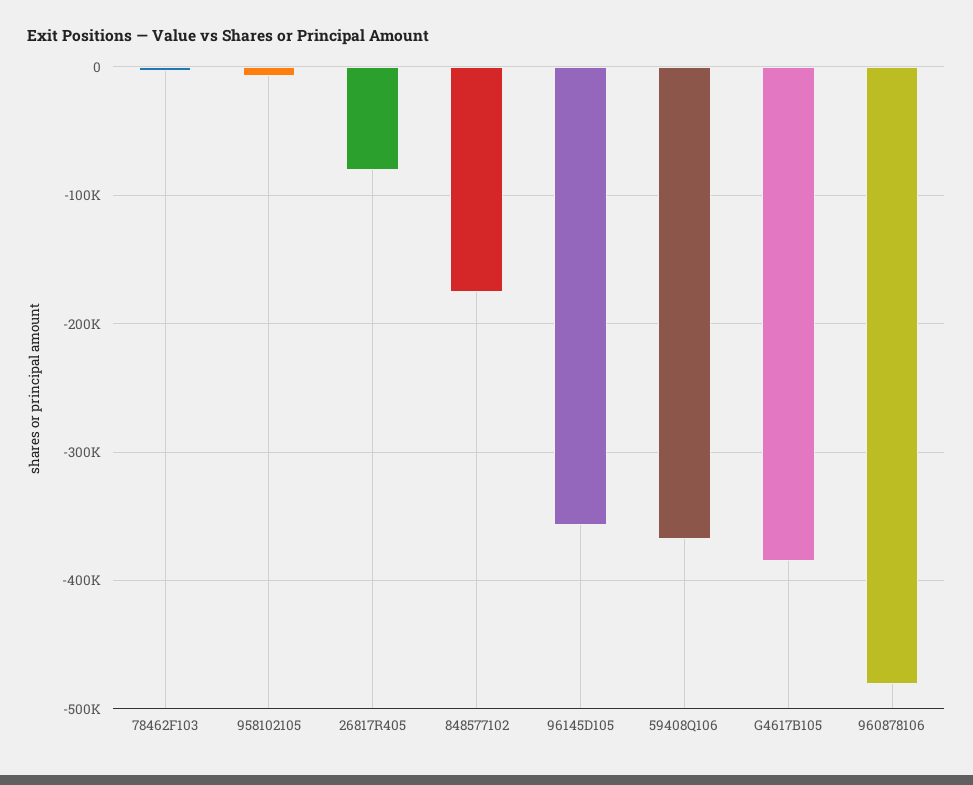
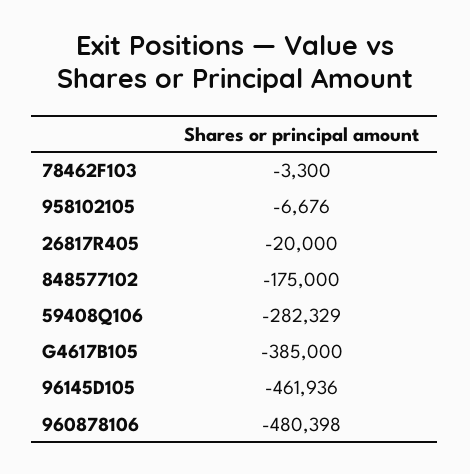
  {
    "78462F103": -3300,
    "958102105": -6676,
-   "26817R405": -80000,
+   "26817R405": -20000,
    "848577102": -175000,
-   "96145D105": -360000,
+   "96145D105": -461936,
-   "59408Q106": -370000,
+   "59408Q106": -282329,
    "G4617B105": -385000,
    "960878106": -480398
  }

